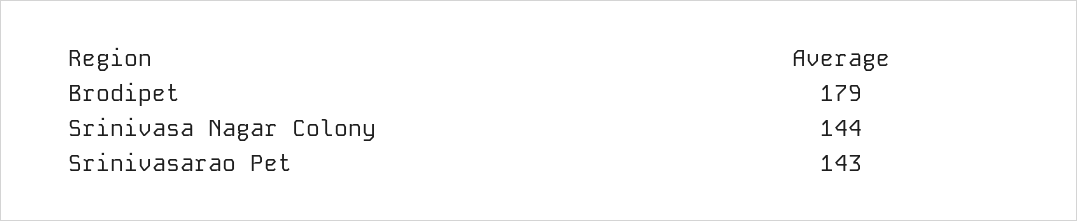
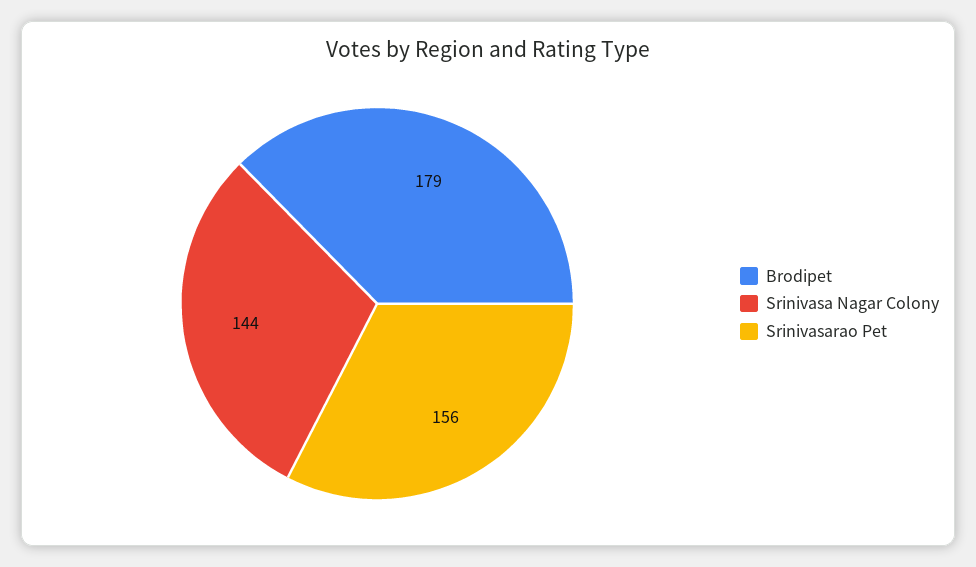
  {
    "Brodipet": 179,
    "Srinivasa Nagar Colony": 144,
-   "Srinivasarao Pet": 143
+   "Srinivasarao Pet": 156
  }

